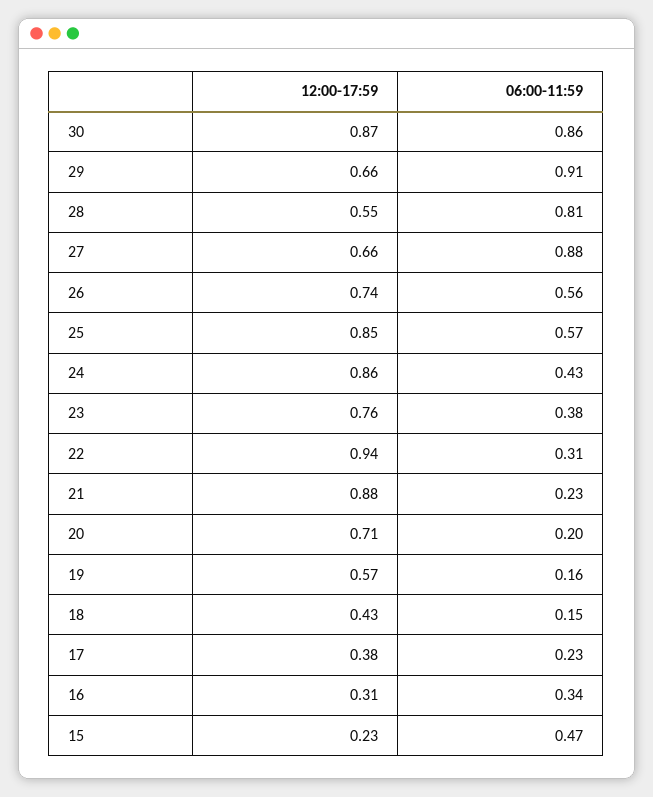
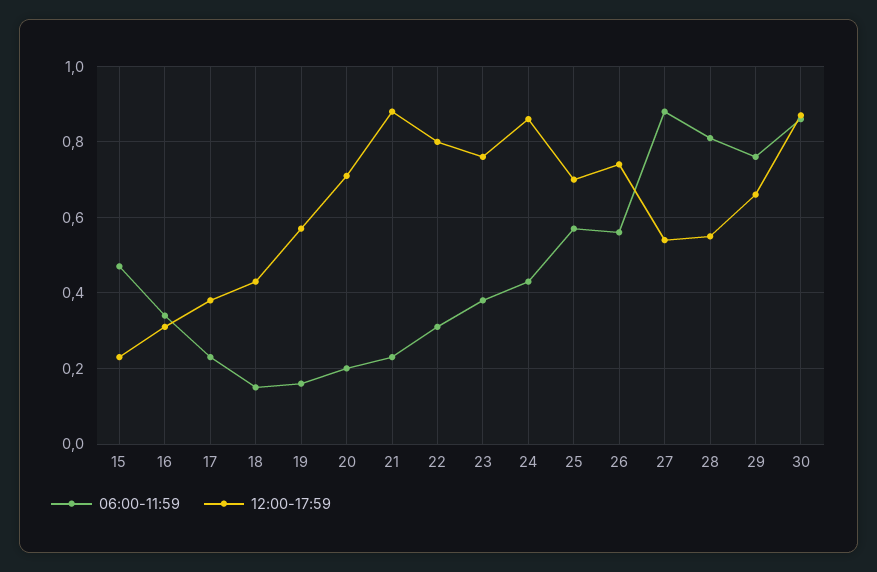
  {
    "12:00-17:59": {
      "30": 0.87,
      "29": 0.66,
      "28": 0.55,
-     "27": 0.66,
+     "27": 0.55,
      "26": 0.74,
-     "25": 0.85,
+     "25": 0.7,
      "24": 0.86,
      "23": 0.76,
-     "22": 0.94,
+     "22": 0.8,
      "21": 0.88,
      "20": 0.71,
      "19": 0.57,
      "18": 0.43,
      "17": 0.38,
      "16": 0.31,
      "15": 0.23
    },
    "06:00-11:59": {
      "30": 0.86,
-     "29": 0.91,
+     "29": 0.75,
      "28": 0.81,
      "27": 0.88,
      "26": 0.56,
      "25": 0.57,
      "24": 0.43,
      "23": 0.38,
      "22": 0.31,
      "21": 0.23,
      "20": 0.2,
      "19": 0.16,
      "18": 0.15,
      "17": 0.23,
      "16": 0.34,
      "15": 0.47
    }
  }

